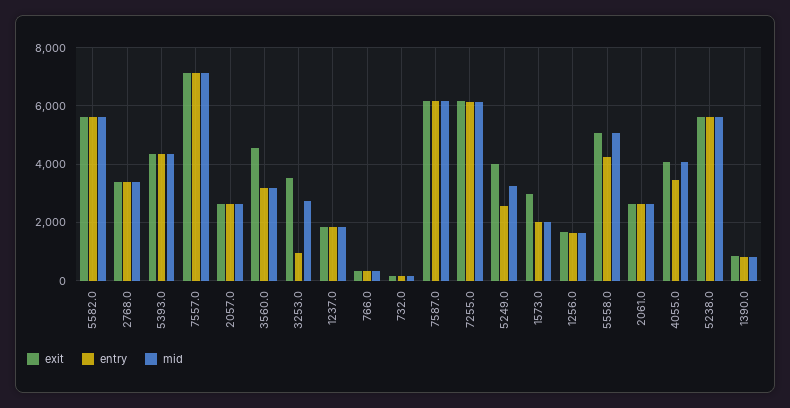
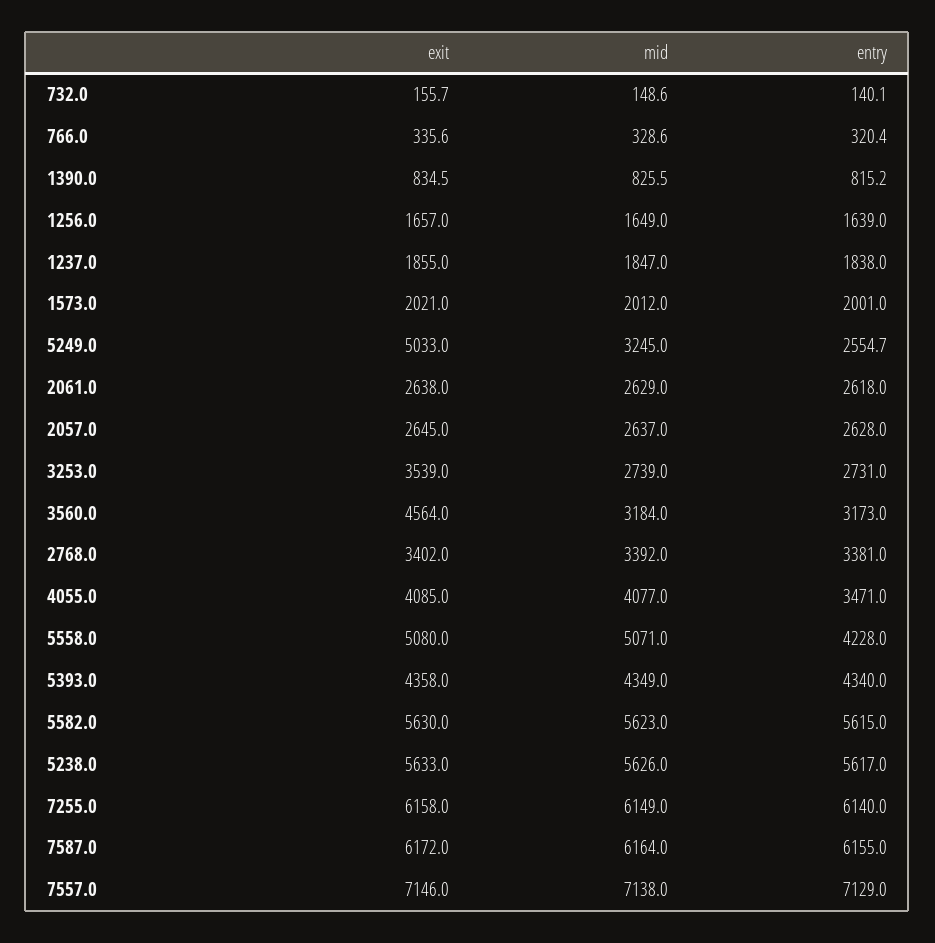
  {
    "exit": {
      "5582.0": 5630,
      "2768.0": 3402,
      "5393.0": 4358,
      "7557.0": 7146,
      "2057.0": 2645,
      "3560.0": 4564,
      "3253.0": 3539,
      "1237.0": 1855,
      "766.0": 335.6,
      "732.0": 155.7,
      "7587.0": 6172,
      "7255.0": 6158,
-     "5249.0": 4000,
+     "5249.0": 5033,
-     "1573.0": 3000,
+     "1573.0": 2021,
      "1256.0": 1657,
      "5558.0": 5080,
      "2061.0": 2638,
      "4055.0": 4085,
      "5238.0": 5633,
      "1390.0": 834.5
    },
    "entry": {
      "5582.0": 5615,
      "2768.0": 3381,
      "5393.0": 4340,
      "7557.0": 7129,
      "2057.0": 2628,
      "3560.0": 3173,
-     "3253.0": 1000,
+     "3253.0": 2731,
      "1237.0": 1838,
      "766.0": 320.4,
      "732.0": 140.1,
      "7587.0": 6155,
      "7255.0": 6140,
      "5249.0": 2554.7,
      "1573.0": 2001,
      "1256.0": 1639,
      "5558.0": 4228,
      "2061.0": 2618,
      "4055.0": 3471,
      "5238.0": 5617,
      "1390.0": 815.2
    },
    "mid": {
      "5582.0": 5623,
      "2768.0": 3392,
      "5393.0": 4349,
      "7557.0": 7138,
      "2057.0": 2637,
      "3560.0": 3184,
      "3253.0": 2739,
      "1237.0": 1847,
      "766.0": 328.6,
      "732.0": 148.6,
      "7587.0": 6164,
      "7255.0": 6149,
      "5249.0": 3245,
      "1573.0": 2012,
      "1256.0": 1649,
      "5558.0": 5071,
      "2061.0": 2629,
      "4055.0": 4077,
      "5238.0": 5626,
      "1390.0": 825.5
    }
  }

